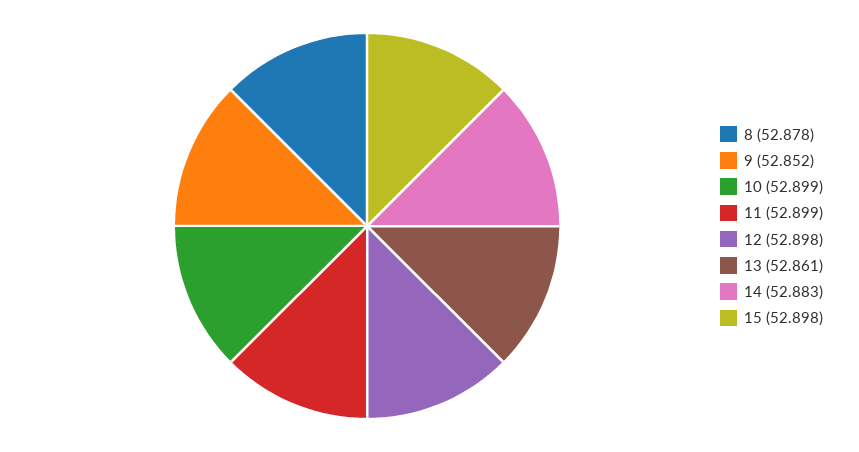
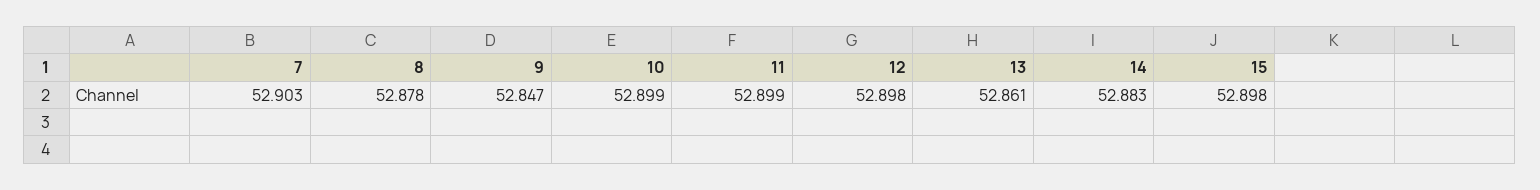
  {
    "8": 52.878,
-   "9": 52.852,
+   "9": 52.847,
    "10": 52.899,
    "11": 52.899,
    "12": 52.898,
    "13": 52.861,
    "14": 52.883,
-   "15": 52.898
+   "15": 52.898,
+   "7": 52.903
  }

